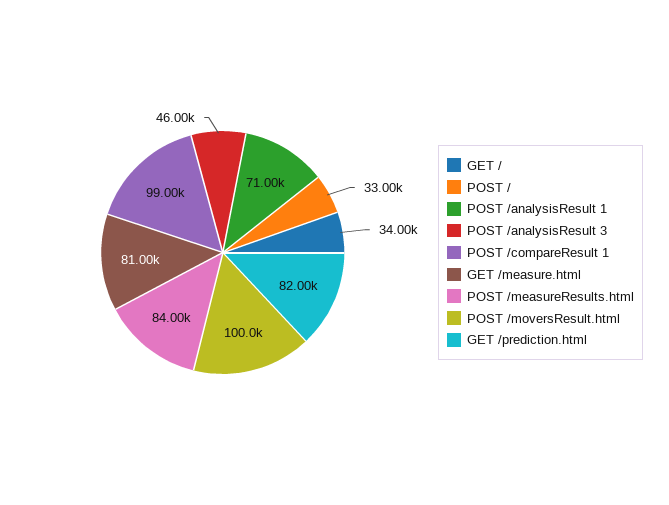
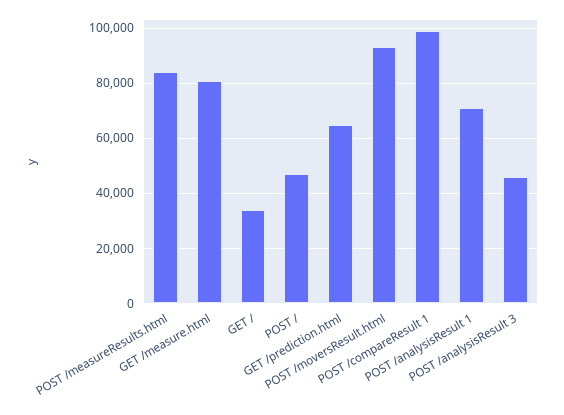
  {
    "GET /": 34000,
-   "POST /": 33000,
+   "POST /": 47500,
    "POST /analysisResult 1": 71000,
    "POST /analysisResult 3": 46000,
    "POST /compareResult 1": 99000,
    "GET /measure.html": 81000,
    "POST /measureResults.html": 84000,
-   "POST /moversResult.html": 100000,
+   "POST /moversResult.html": 92500,
-   "GET /prediction.html": 82000
+   "GET /prediction.html": 65000
  }

